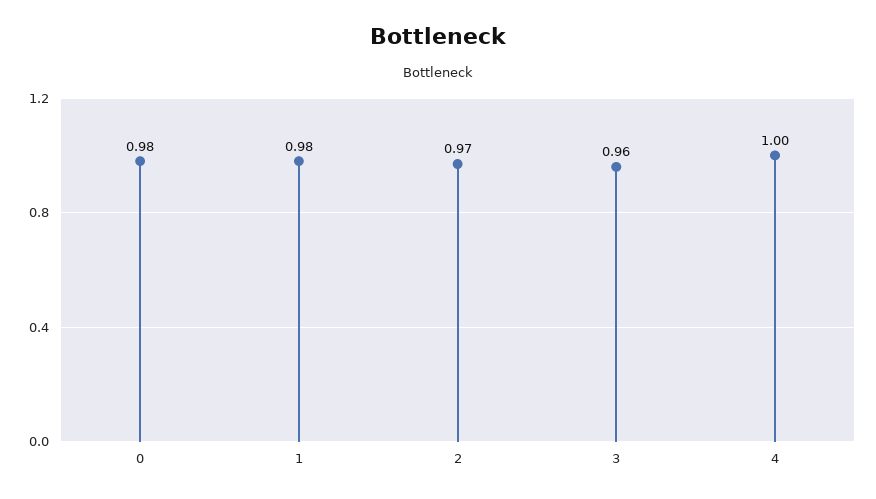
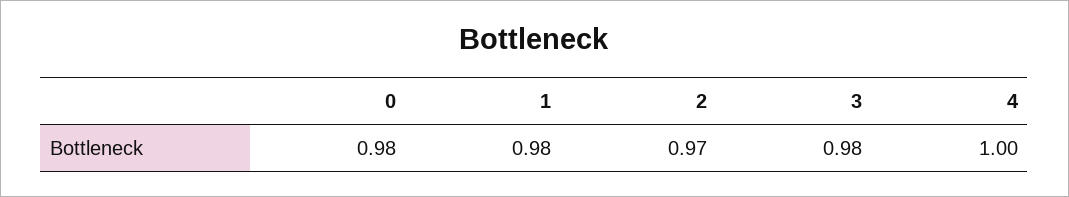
  {
    "0": 0.98,
    "1": 0.98,
    "2": 0.97,
-   "3": 0.96,
+   "3": 0.98,
    "4": 1
  }

